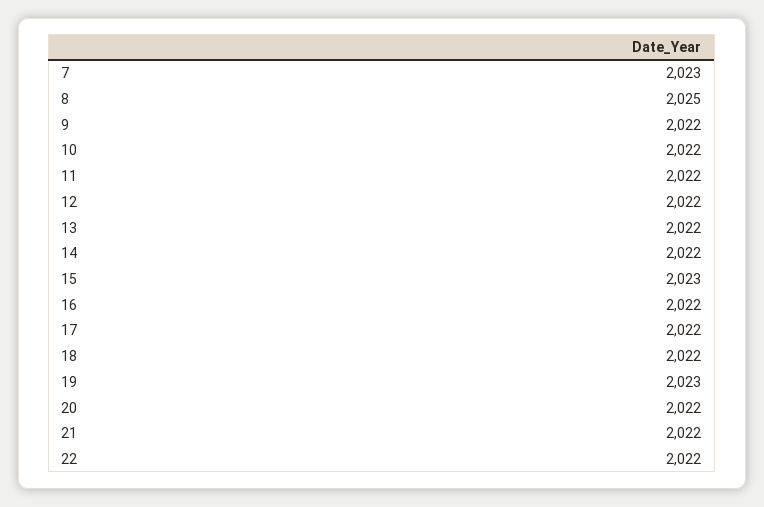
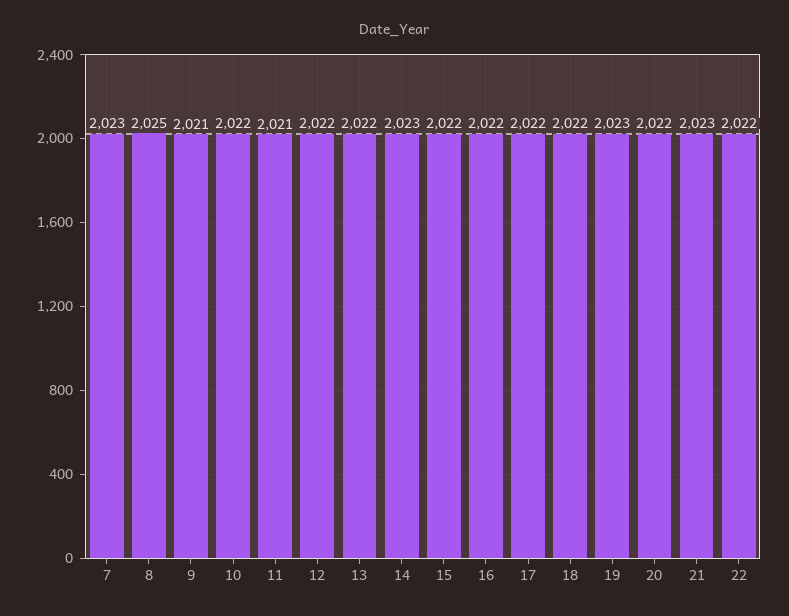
  {
    "7": 2023,
    "8": 2025,
-   "9": 2022,
+   "9": 2021,
    "10": 2022,
-   "11": 2022,
+   "11": 2021,
    "12": 2022,
    "13": 2022,
-   "14": 2022,
+   "14": 2023,
-   "15": 2023,
+   "15": 2022,
    "16": 2022,
    "17": 2022,
    "18": 2022,
    "19": 2023,
    "20": 2022,
-   "21": 2022,
+   "21": 2023,
    "22": 2022
  }

